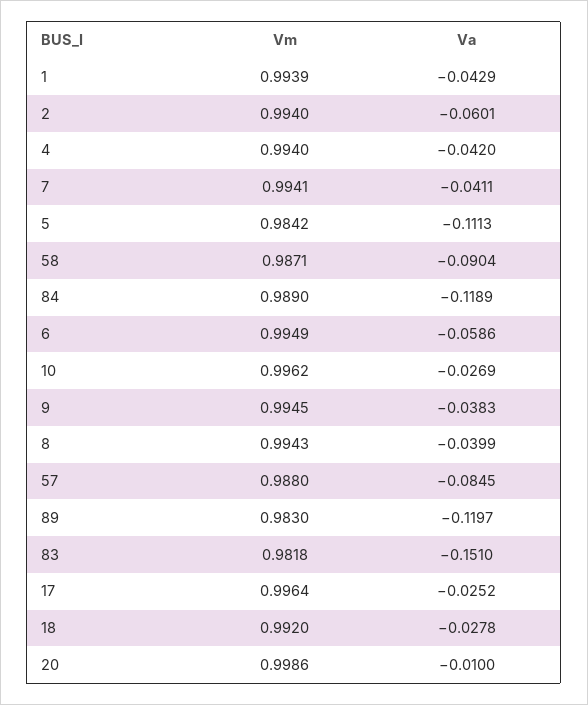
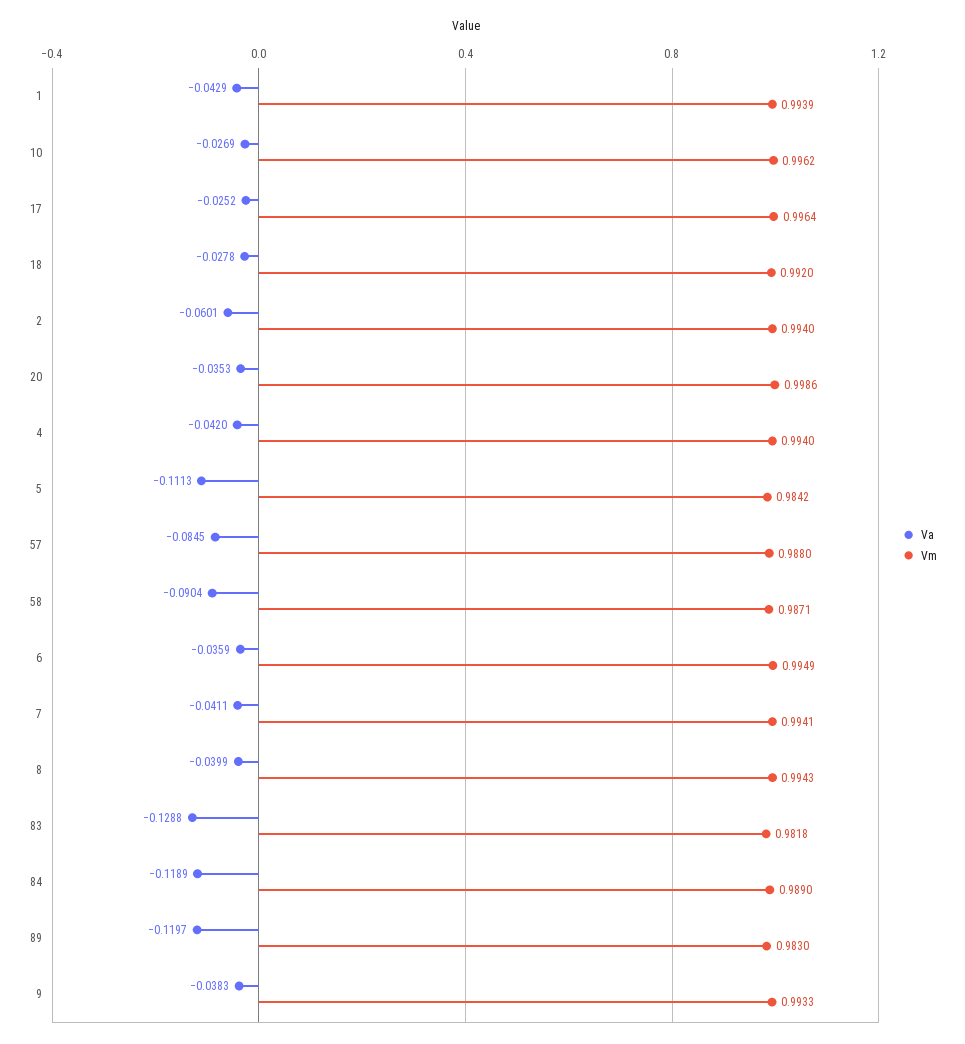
  {
    "Vm": {
      "1": 0.9939,
      "2": 0.994,
      "4": 0.994,
      "7": 0.9941,
      "5": 0.9842,
      "58": 0.9871,
      "84": 0.989,
      "6": 0.9949,
      "10": 0.9962,
-     "9": 0.9945,
+     "9": 0.9933,
      "8": 0.9943,
      "57": 0.988,
      "89": 0.983,
      "83": 0.9818,
      "17": 0.9964,
      "18": 0.992,
      "20": 0.9986
    },
    "Va": {
      "1": -0.0429,
      "2": -0.0601,
      "4": -0.042,
      "7": -0.0411,
      "5": -0.1113,
      "58": -0.0904,
      "84": -0.1189,
-     "6": -0.0586,
+     "6": -0.0359,
      "10": -0.0269,
      "9": -0.0383,
      "8": -0.0399,
      "57": -0.0845,
      "89": -0.1197,
-     "83": -0.151,
+     "83": -0.1288,
      "17": -0.0252,
      "18": -0.0278,
-     "20": -0.01
+     "20": -0.0353
    }
  }

